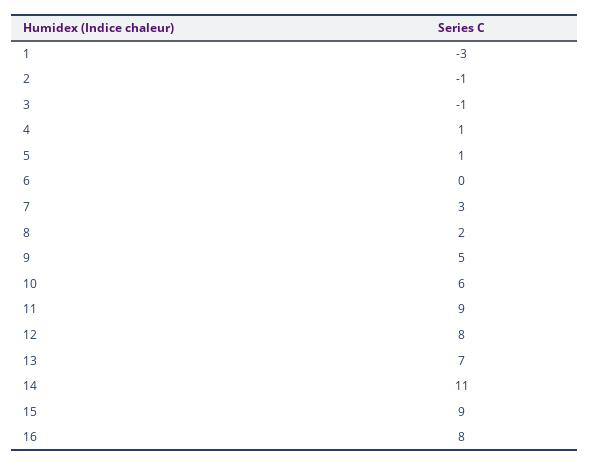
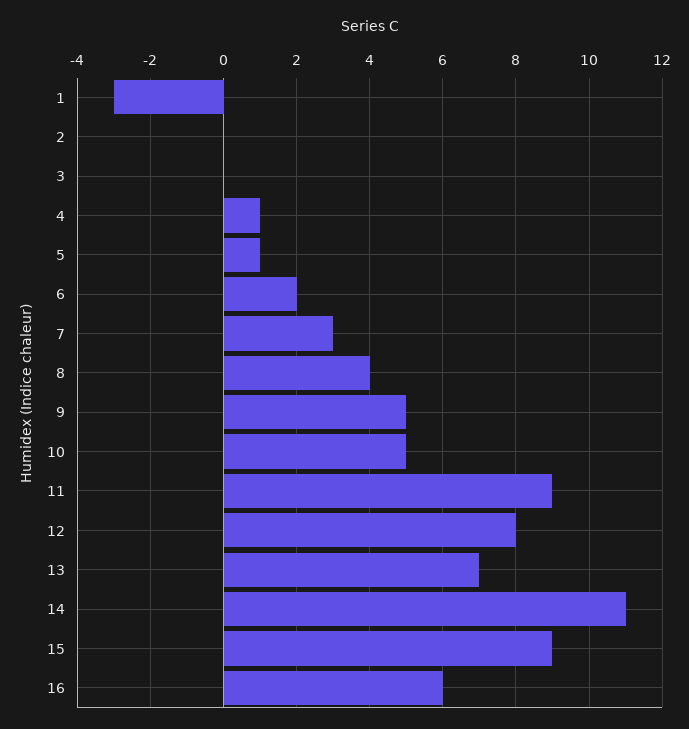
  {
    "1": -3,
-   "2": -1,
+   "2": 0,
-   "3": -1,
+   "3": 0,
    "4": 1,
    "5": 1,
-   "6": 0,
+   "6": 2,
    "7": 3,
-   "8": 2,
+   "8": 4,
    "9": 5,
-   "10": 6,
+   "10": 5,
    "11": 9,
    "12": 8,
    "13": 7,
    "14": 11,
    "15": 9,
-   "16": 8
+   "16": 6
  }

